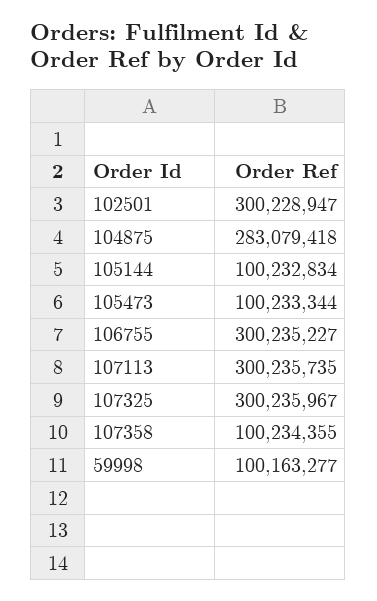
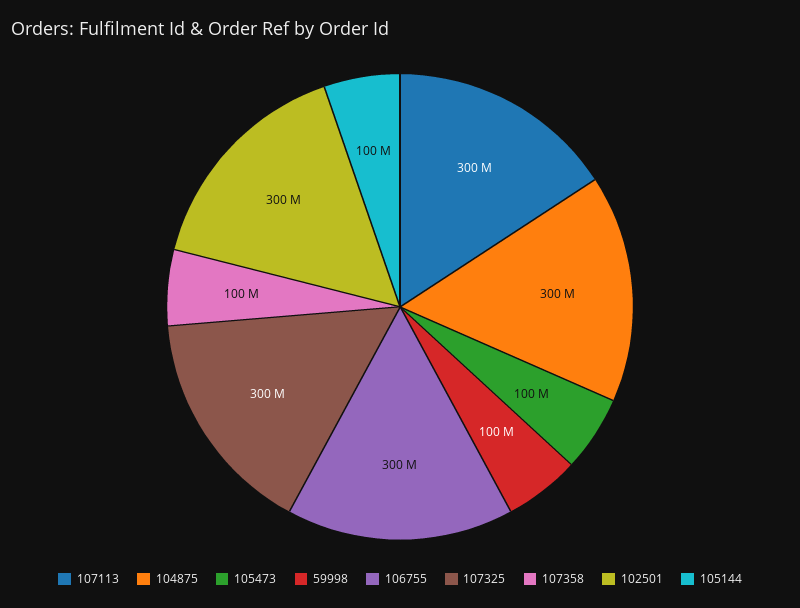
  {
    "102501": 300228947,
-   "104875": 283079418,
+   "104875": 300000000,
    "105144": 100232834,
    "105473": 100233344,
    "106755": 300235227,
    "107113": 300235735,
    "107325": 300235967,
    "107358": 100234355,
    "59998": 100163277
  }

